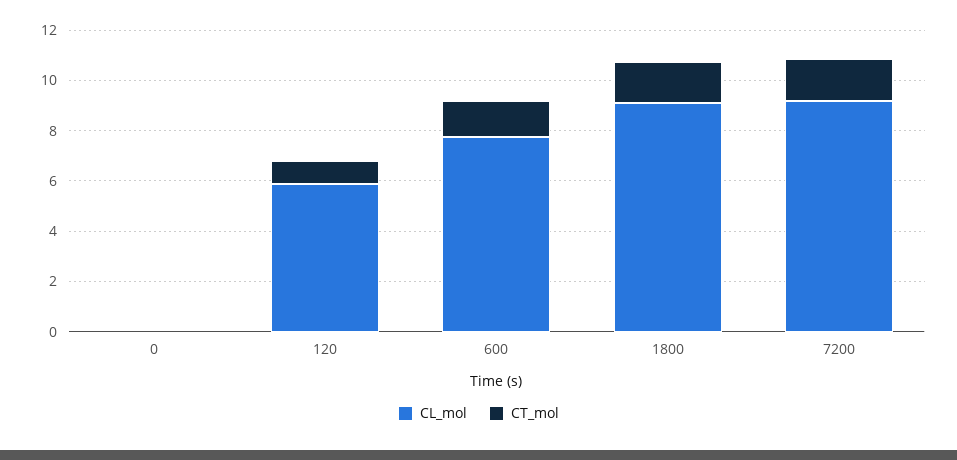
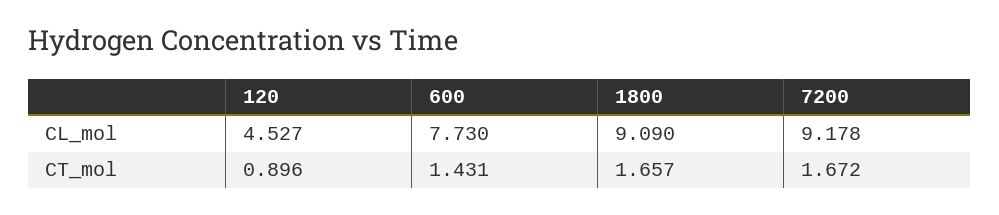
  {
    "CL_mol": {
-     "0": 0,
-     "120": 6,
+     "120": 4.527,
      "600": 7.73,
      "1800": 9.09,
      "7200": 9.178
    },
    "CT_mol": {
-     "0": 0,
      "120": 0.896,
      "600": 1.431,
      "1800": 1.657,
      "7200": 1.672
    }
  }

